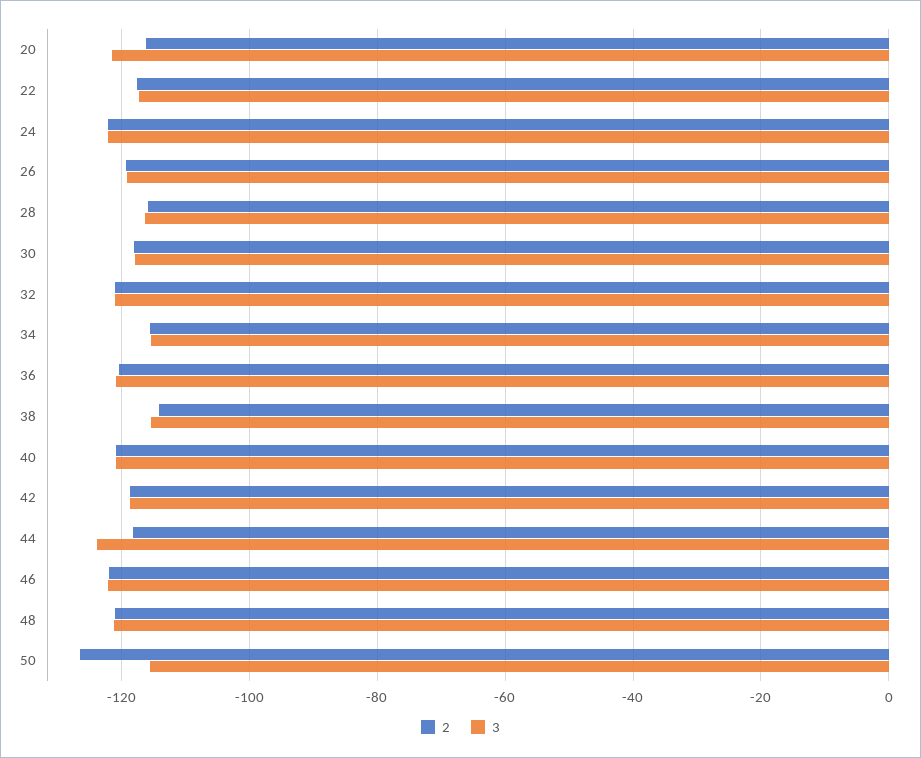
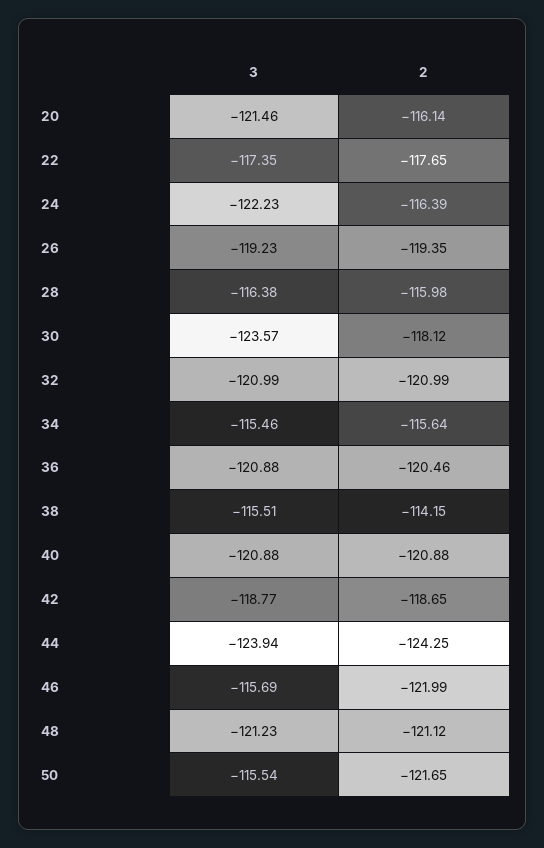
  {
    "2": {
      "20": -116.14,
      "22": -117.65,
-     "24": -122,
+     "24": -116.39,
      "26": -119.35,
      "28": -115.98,
      "30": -118.12,
      "32": -120.99,
      "34": -115.64,
      "36": -120.46,
      "38": -114.15,
      "40": -120.88,
      "42": -118.65,
-     "44": -118,
+     "44": -124.25,
      "46": -121.99,
      "48": -121.12,
-     "50": -126
+     "50": -121.65
    },
    "3": {
      "20": -121.46,
      "22": -117.35,
      "24": -122.23,
      "26": -119.23,
      "28": -116.38,
-     "30": -118,
+     "30": -123.57,
      "32": -120.99,
      "34": -115.46,
      "36": -120.88,
      "38": -115.51,
      "40": -120.88,
      "42": -118.77,
      "44": -123.94,
-     "46": -122,
+     "46": -115.69,
      "48": -121.23,
      "50": -115.54
    }
  }

